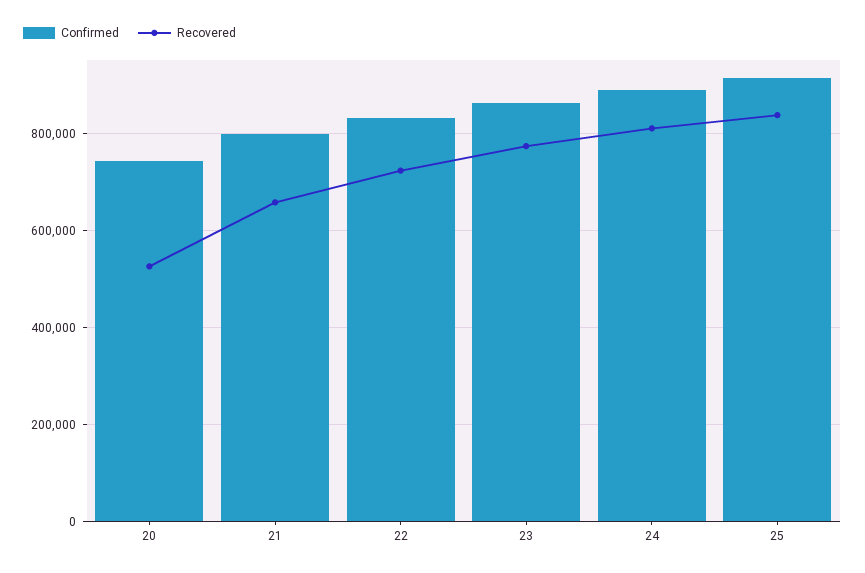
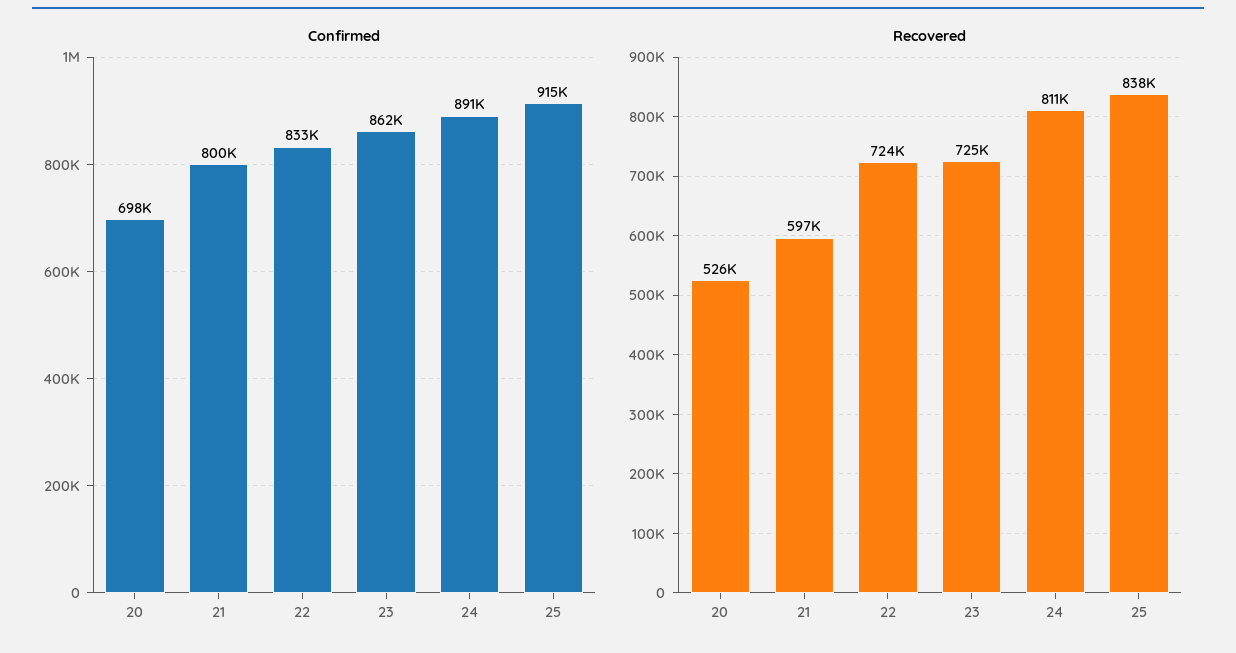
  {
    "Confirmed": {
-     "20": 740000,
+     "20": 698000,
      "21": 800000,
      "22": 833000,
      "23": 862000,
      "24": 891000,
      "25": 915000
    },
    "Recovered": {
      "20": 526000,
-     "21": 660000,
+     "21": 597000,
      "22": 724000,
-     "23": 780000,
+     "23": 725000,
      "24": 811000,
      "25": 838000
    }
  }

